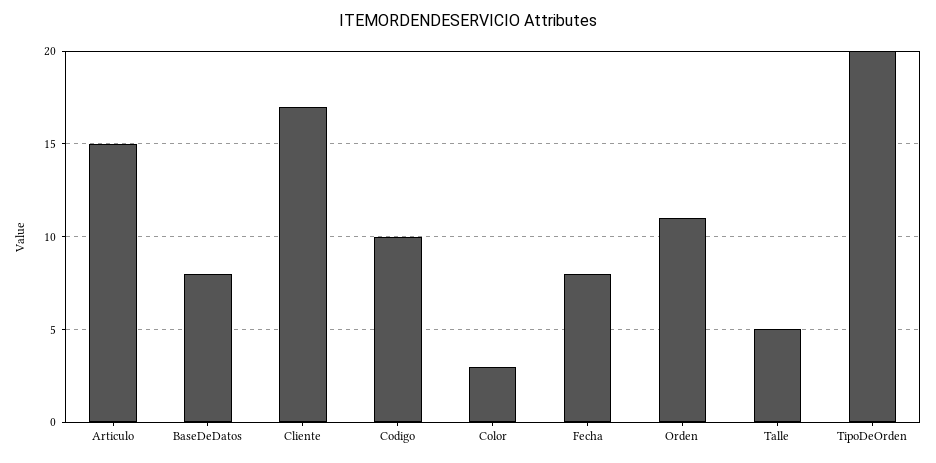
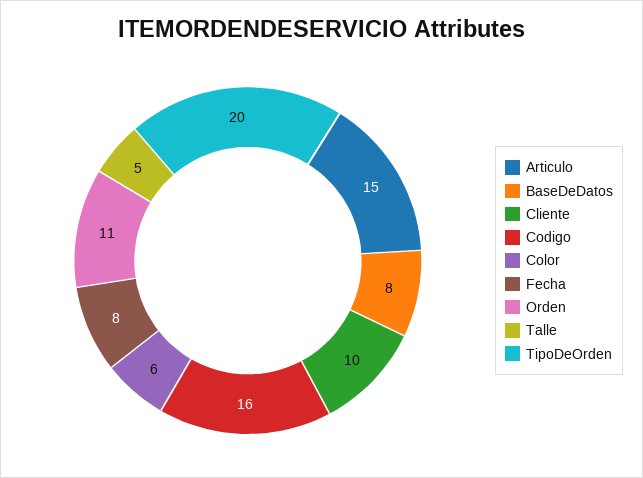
  {
    "Articulo": 15,
    "BaseDeDatos": 8,
-   "Cliente": 17,
+   "Cliente": 10,
-   "Codigo": 10,
+   "Codigo": 16,
-   "Color": 3,
+   "Color": 6,
    "Fecha": 8,
    "Orden": 11,
    "Talle": 5,
    "TipoDeOrden": 20
  }

